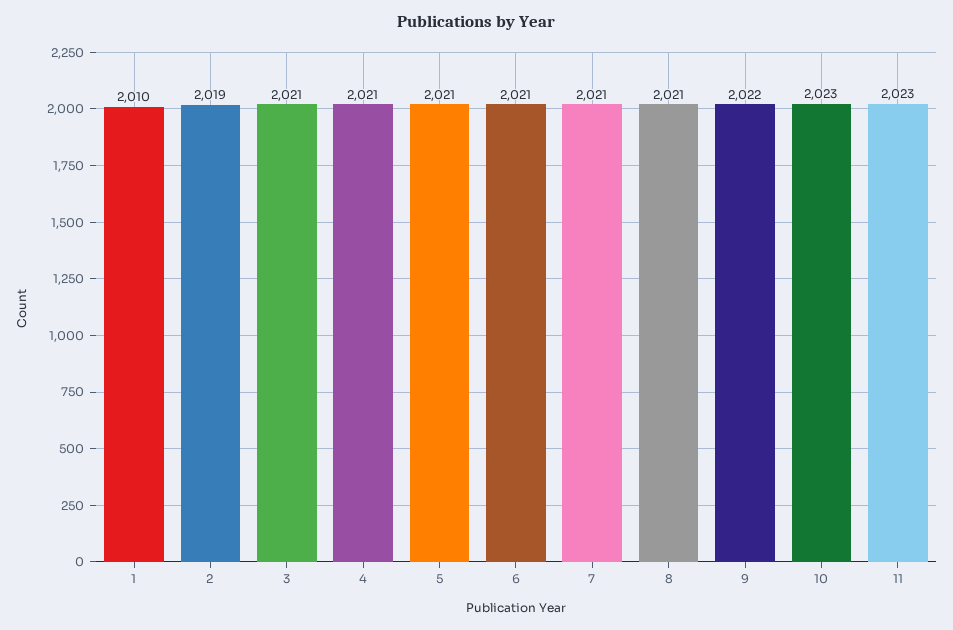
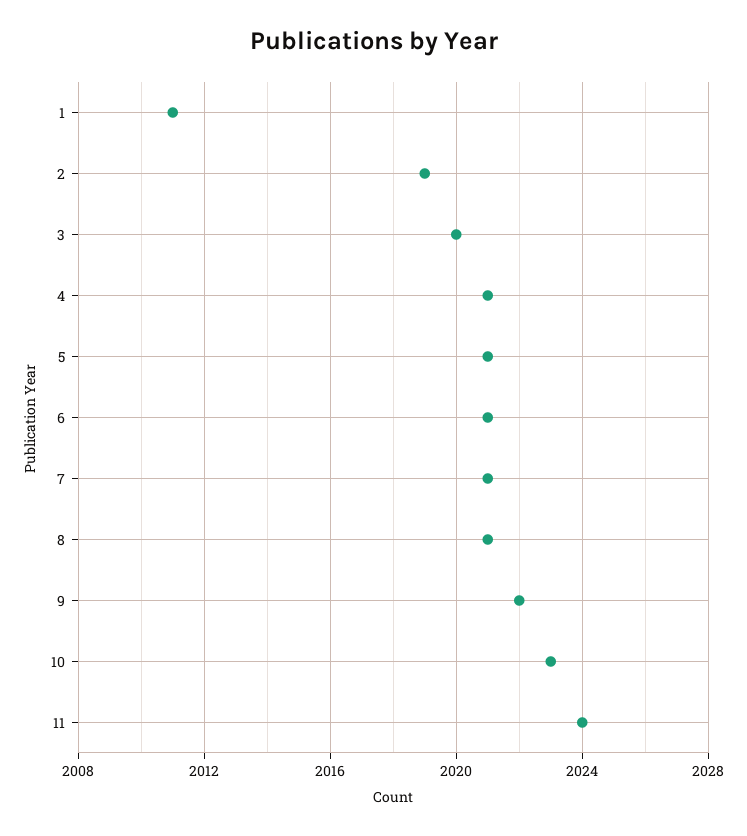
  {
-   "1": 2010,
+   "1": 2011,
    "2": 2019,
-   "3": 2021,
+   "3": 2020,
    "4": 2021,
    "5": 2021,
    "6": 2021,
    "7": 2021,
    "8": 2021,
    "9": 2022,
    "10": 2023,
-   "11": 2023
+   "11": 2024
  }

